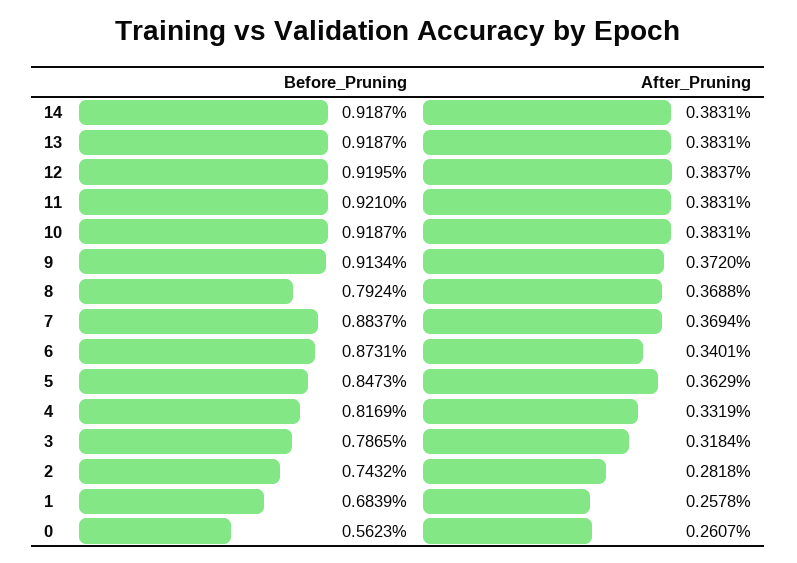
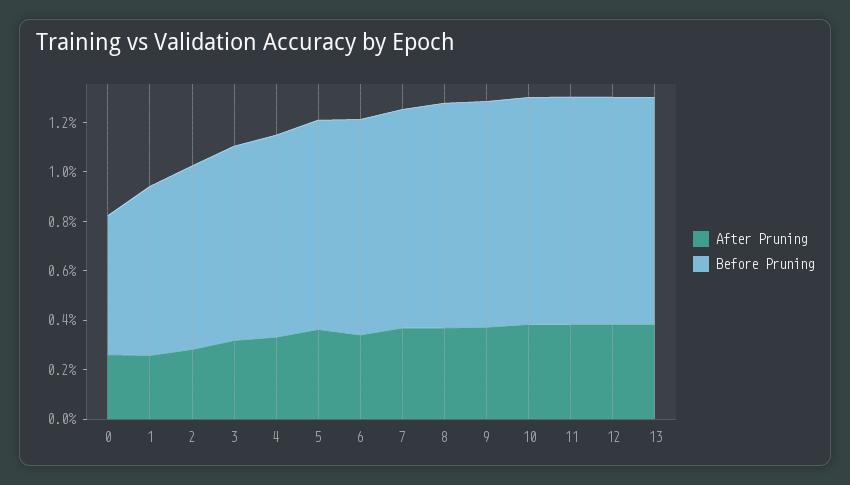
  {
    "Before_Pruning": {
-     "14": 0.9187,
      "13": 0.9187,
      "12": 0.9195,
      "11": 0.921,
      "10": 0.9187,
      "9": 0.9134,
-     "8": 0.7924,
+     "8": 0.9,
      "7": 0.8837,
      "6": 0.8731,
      "5": 0.8473,
      "4": 0.8169,
      "3": 0.7865,
      "2": 0.7432,
      "1": 0.6839,
      "0": 0.5623
    },
    "After_Pruning": {
-     "14": 0.3831,
      "13": 0.3831,
      "12": 0.3837,
      "11": 0.3831,
      "10": 0.3831,
      "9": 0.372,
      "8": 0.3688,
      "7": 0.3694,
      "6": 0.3401,
      "5": 0.3629,
      "4": 0.3319,
      "3": 0.3184,
      "2": 0.2818,
      "1": 0.2578,
      "0": 0.2607
    }
  }

